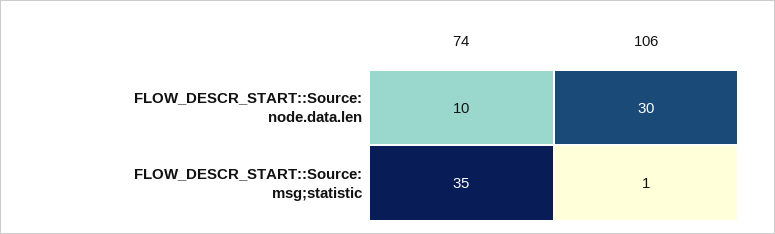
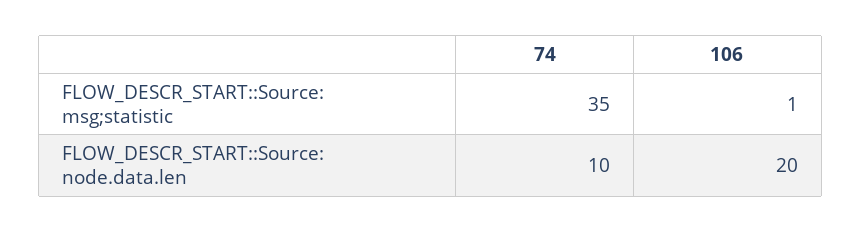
  {
    "74": {
      "FLOW_DESCR_START::Source: node.data.len": 10,
      "FLOW_DESCR_START::Source: msg;statistic": 35
    },
    "106": {
-     "FLOW_DESCR_START::Source: node.data.len": 30,
+     "FLOW_DESCR_START::Source: node.data.len": 20,
      "FLOW_DESCR_START::Source: msg;statistic": 1
    }
  }

